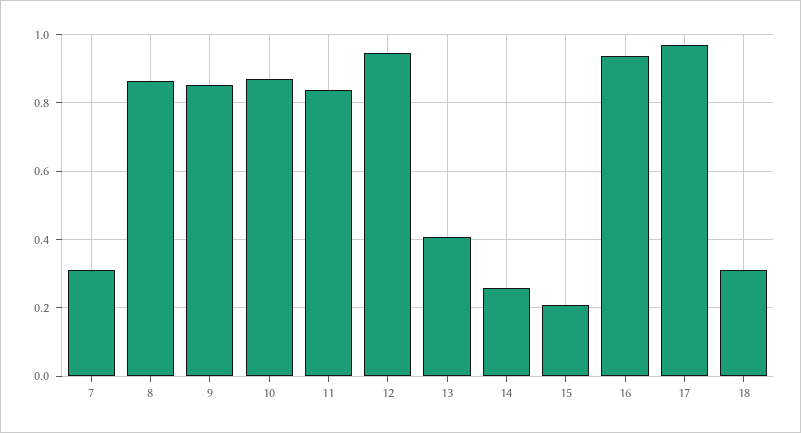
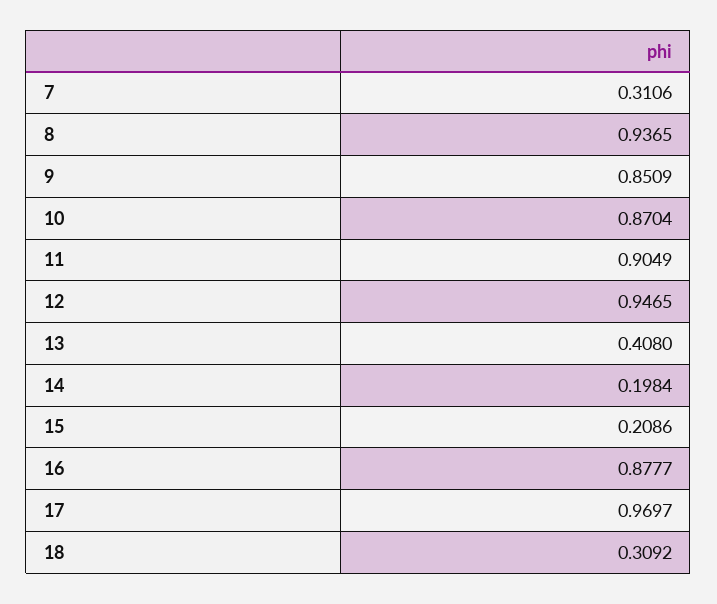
  {
    "7": 0.3106,
-   "8": 0.86,
+   "8": 0.9365,
    "9": 0.8509,
    "10": 0.8704,
-   "11": 0.84,
+   "11": 0.9049,
    "12": 0.9465,
    "13": 0.408,
-   "14": 0.26,
+   "14": 0.1984,
    "15": 0.2086,
-   "16": 0.94,
+   "16": 0.8777,
    "17": 0.9697,
    "18": 0.3092
  }

